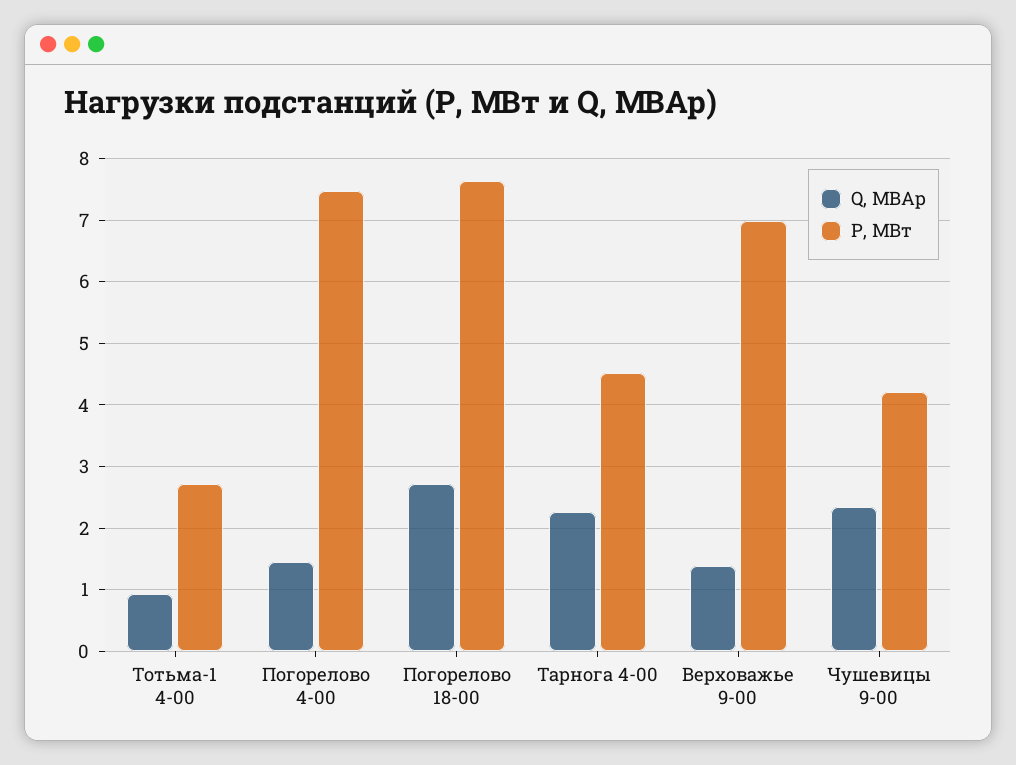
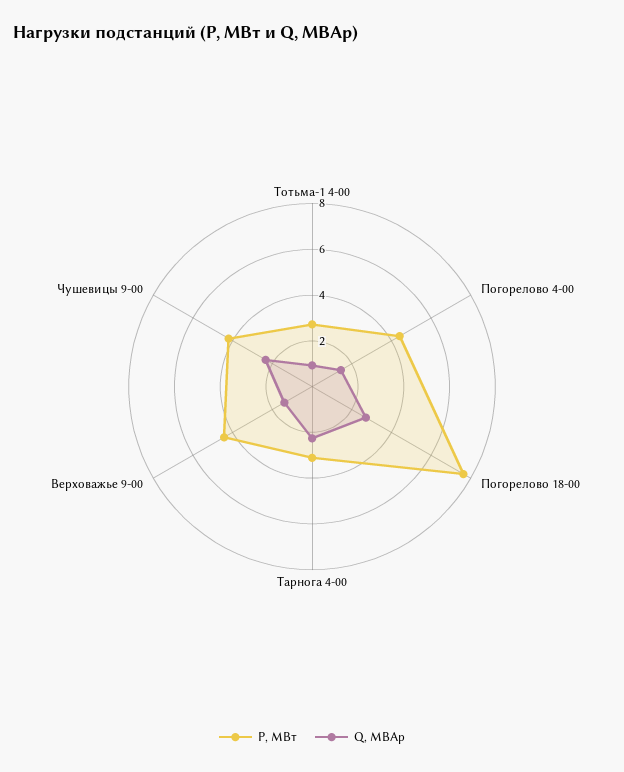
  {
    "Q, МВАр": {
      "Тотьма-1 4-00": 0.9,
      "Погорелово 4-00": 1.5,
      "Погорелово 18-00": 2.7,
      "Тарнога 4-00": 2.3,
      "Верховажье 9-00": 1.4,
      "Чушевицы 9-00": 2.3
    },
    "Р, МВт": {
      "Тотьма-1 4-00": 2.7,
-     "Погорелово 4-00": 7.5,
+     "Погорелово 4-00": 4.5,
      "Погорелово 18-00": 7.6,
-     "Тарнога 4-00": 4.5,
+     "Тарнога 4-00": 3,
-     "Верховажье 9-00": 7,
+     "Верховажье 9-00": 4.5,
      "Чушевицы 9-00": 4.2
    }
  }

